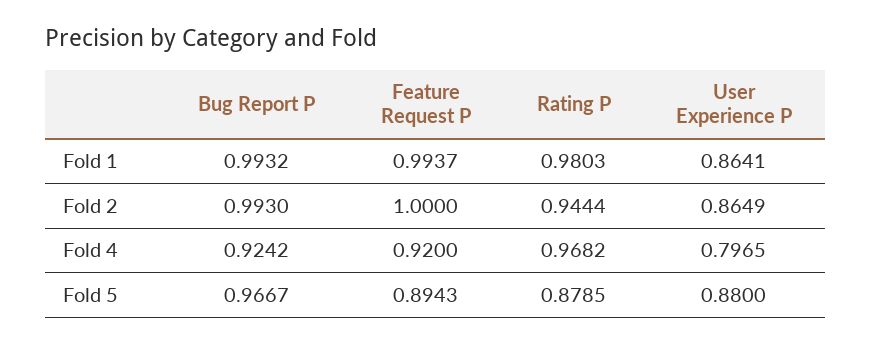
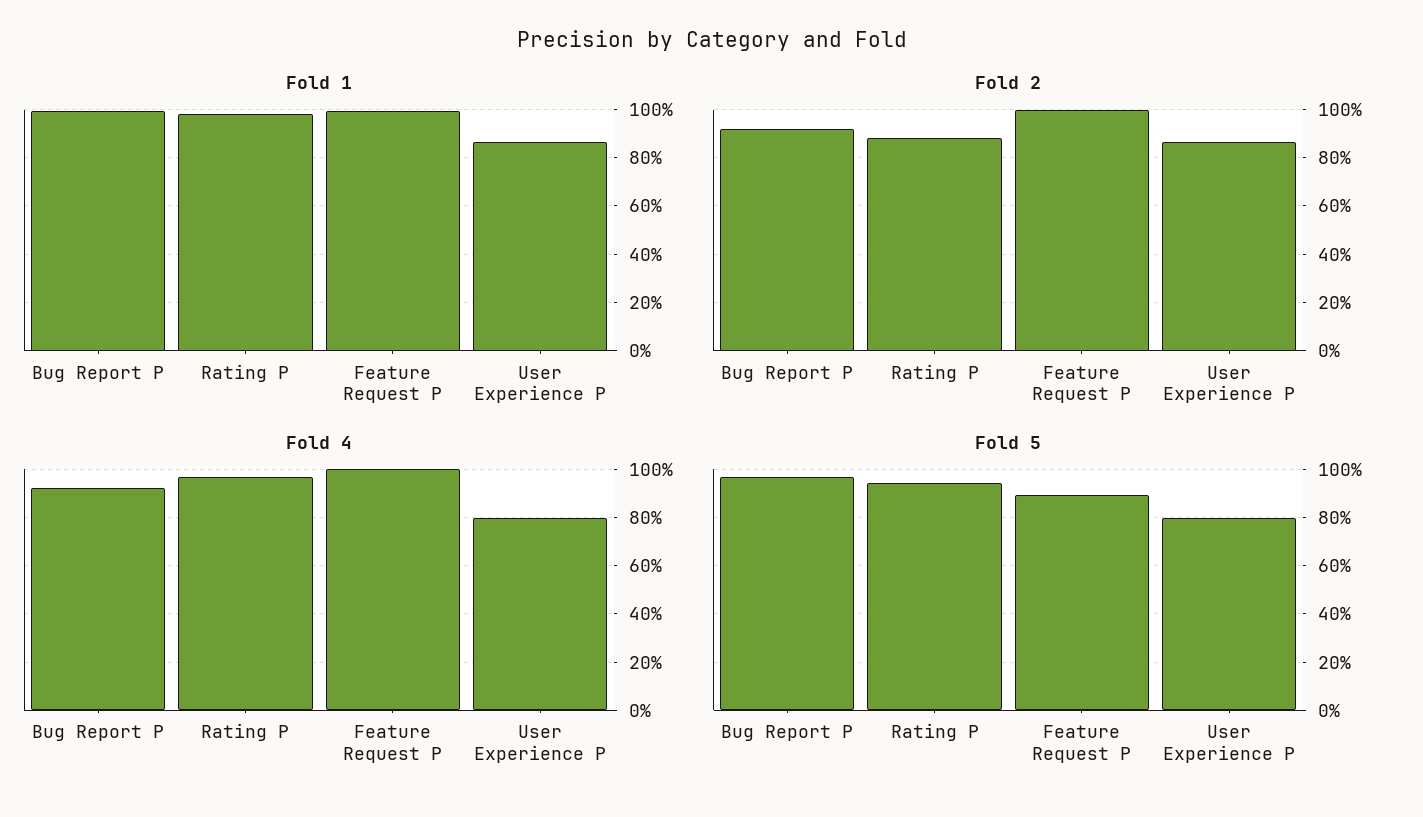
  {
    "Fold 1": {
      "Bug Report P": 0.9932,
      "Feature Request P": 0.9937,
      "Rating P": 0.9803,
      "User Experience P": 0.8641
    },
    "Fold 2": {
-     "Bug Report P": 0.993,
+     "Bug Report P": 0.925,
      "Feature Request P": 1,
-     "Rating P": 0.9444,
+     "Rating P": 0.875,
      "User Experience P": 0.8649
    },
    "Fold 4": {
      "Bug Report P": 0.9242,
-     "Feature Request P": 0.92,
+     "Feature Request P": 1,
      "Rating P": 0.9682,
      "User Experience P": 0.7965
    },
    "Fold 5": {
      "Bug Report P": 0.9667,
      "Feature Request P": 0.8943,
-     "Rating P": 0.8785,
+     "Rating P": 0.95,
-     "User Experience P": 0.88
+     "User Experience P": 0.8
    }
  }

